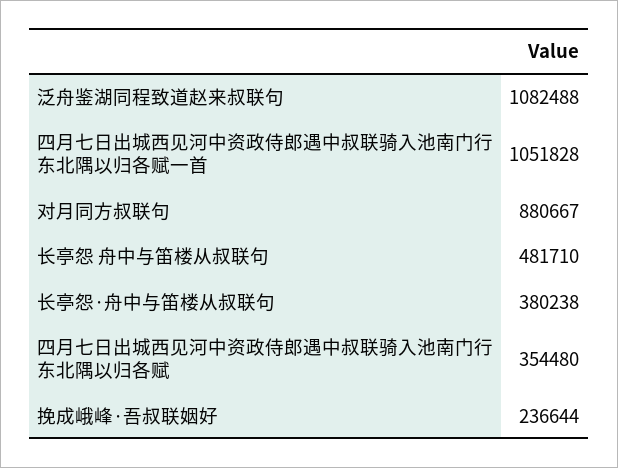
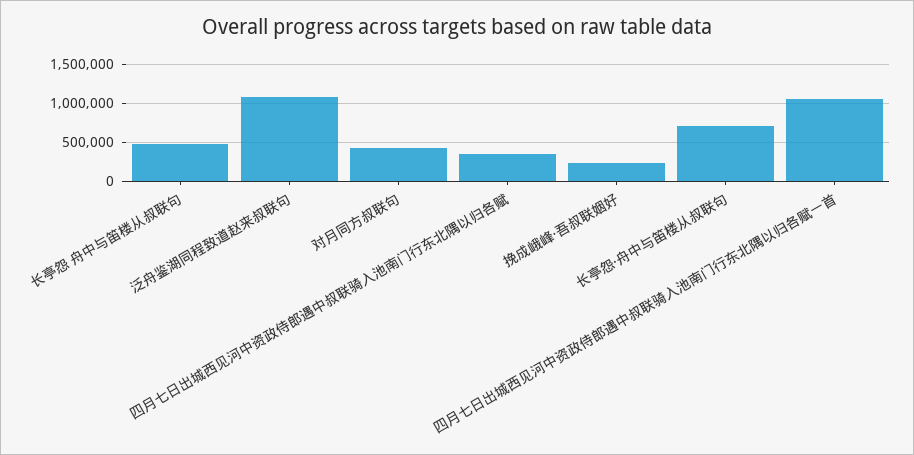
  {
    "泛舟鉴湖同程致道赵来叔联句": 1082488,
    "四月七日出城西见河中资政侍郎遇中叔联骑入池南门行东北隅以归各赋一首": 1051828,
-   "对月同方叔联句": 880667,
+   "对月同方叔联句": 400000,
    "长亭怨 舟中与笛楼从叔联句": 481710,
-   "长亭怨·舟中与笛楼从叔联句": 380238,
+   "长亭怨·舟中与笛楼从叔联句": 700000,
    "四月七日出城西见河中资政侍郎遇中叔联骑入池南门行东北隅以归各赋": 354480,
    "挽成峨峰·吾叔联姻好": 236644
  }

